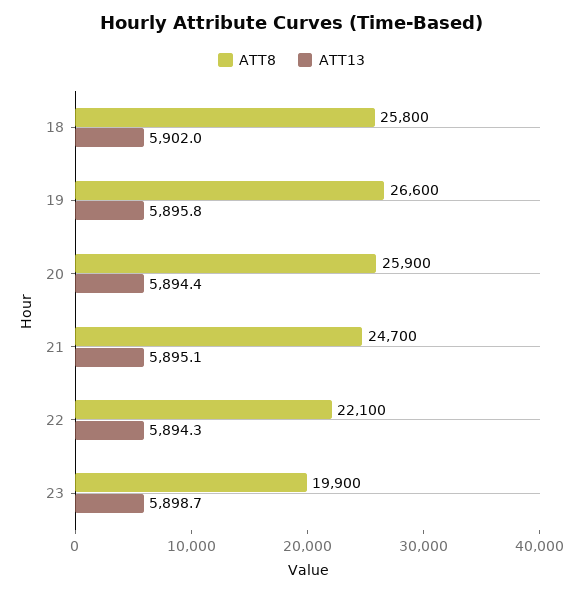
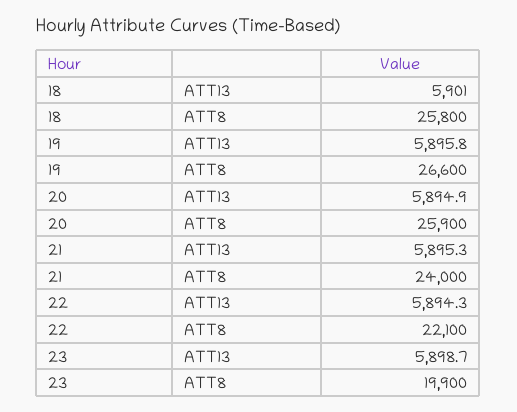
  {
    "ATT8": {
      "18": 25800,
      "19": 26600,
      "20": 25900,
-     "21": 24700,
+     "21": 24000,
      "22": 22100,
      "23": 19900
    },
    "ATT13": {
-     "18": 5902,
+     "18": 5901,
      "19": 5895.8,
-     "20": 5894.4,
+     "20": 5894.9,
-     "21": 5895.1,
+     "21": 5895.3,
      "22": 5894.3,
      "23": 5898.7
    }
  }

